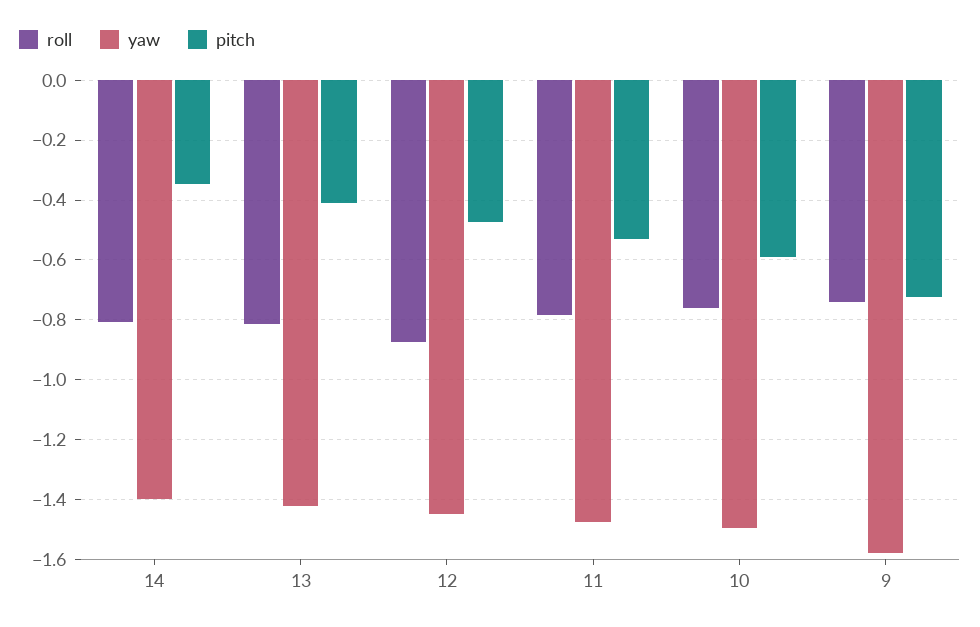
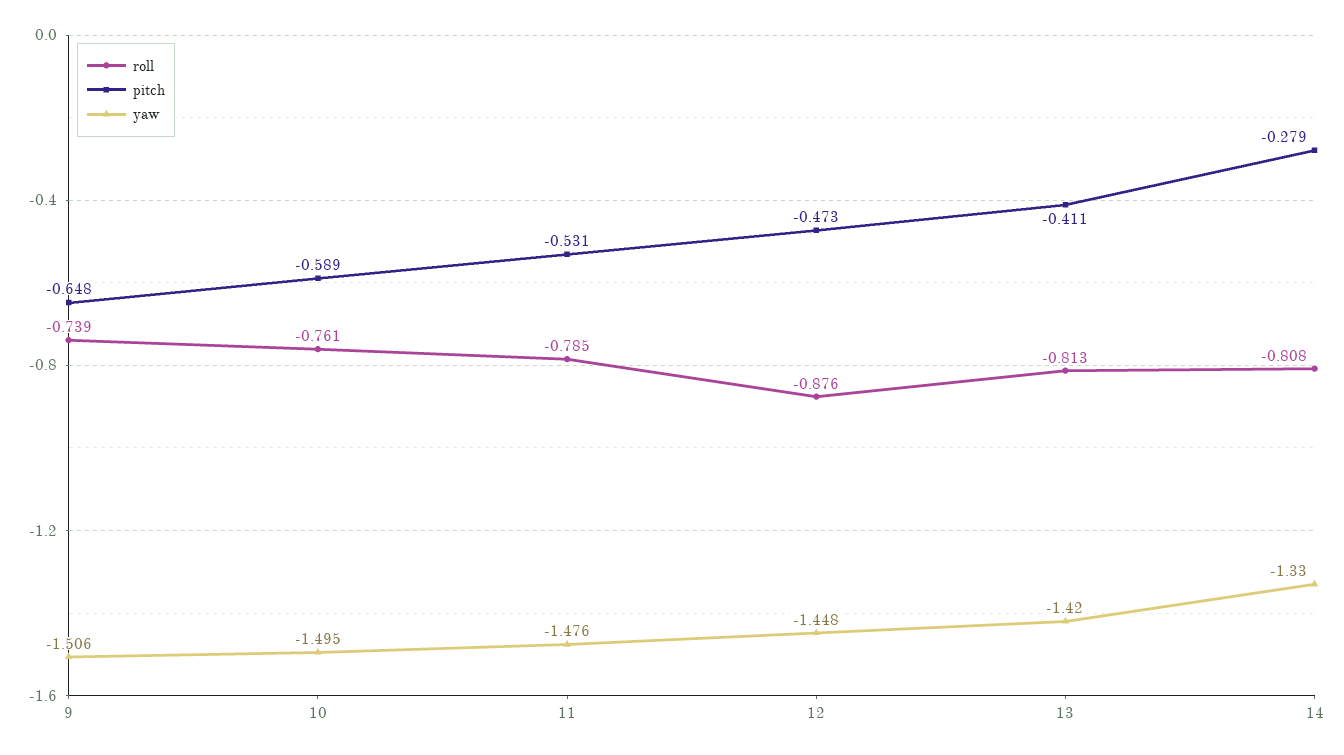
  {
    "roll": {
      "14": -0.808,
      "13": -0.813,
      "12": -0.876,
      "11": -0.785,
      "10": -0.761,
      "9": -0.739
    },
    "yaw": {
-     "14": -1.4,
+     "14": -1.33,
      "13": -1.42,
      "12": -1.448,
      "11": -1.476,
      "10": -1.495,
-     "9": -1.575
+     "9": -1.506
    },
    "pitch": {
-     "14": -0.35,
+     "14": -0.279,
      "13": -0.411,
      "12": -0.473,
      "11": -0.531,
      "10": -0.589,
-     "9": -0.725
+     "9": -0.648
    }
  }

